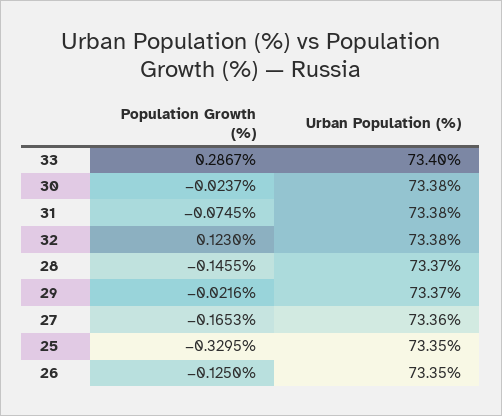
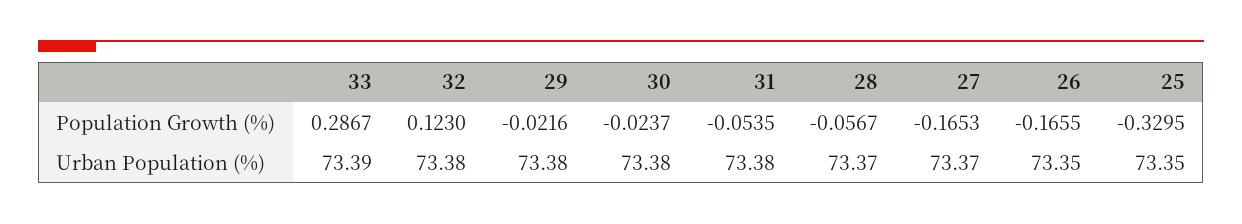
  {
    "Population Growth (%)": {
      "33": 0.2867,
      "30": -0.0237,
-     "31": -0.0745,
+     "31": -0.0535,
      "32": 0.123,
-     "28": -0.1455,
+     "28": -0.0567,
      "29": -0.0216,
      "27": -0.1653,
      "25": -0.3295,
-     "26": -0.125
+     "26": -0.1655
    },
    "Urban Population (%)": {
-     "33": 73.4,
+     "33": 73.39,
      "30": 73.38,
      "31": 73.38,
      "32": 73.38,
      "28": 73.37,
-     "29": 73.37,
+     "29": 73.38,
-     "27": 73.36,
+     "27": 73.37,
      "25": 73.35,
      "26": 73.35
    }
  }

